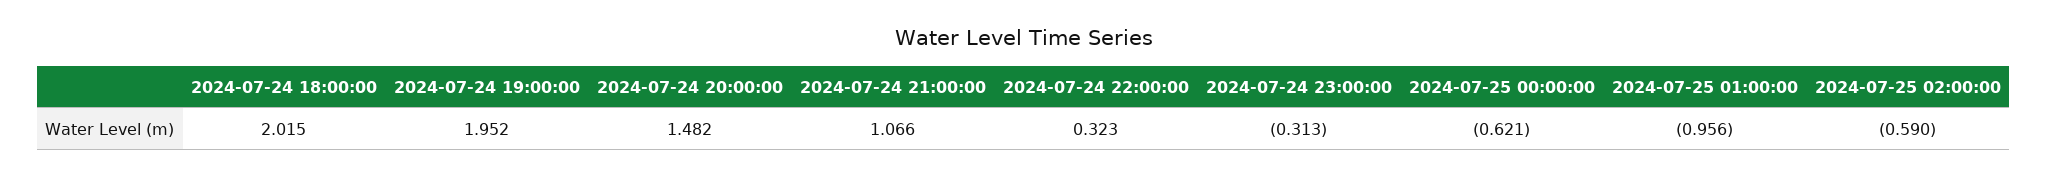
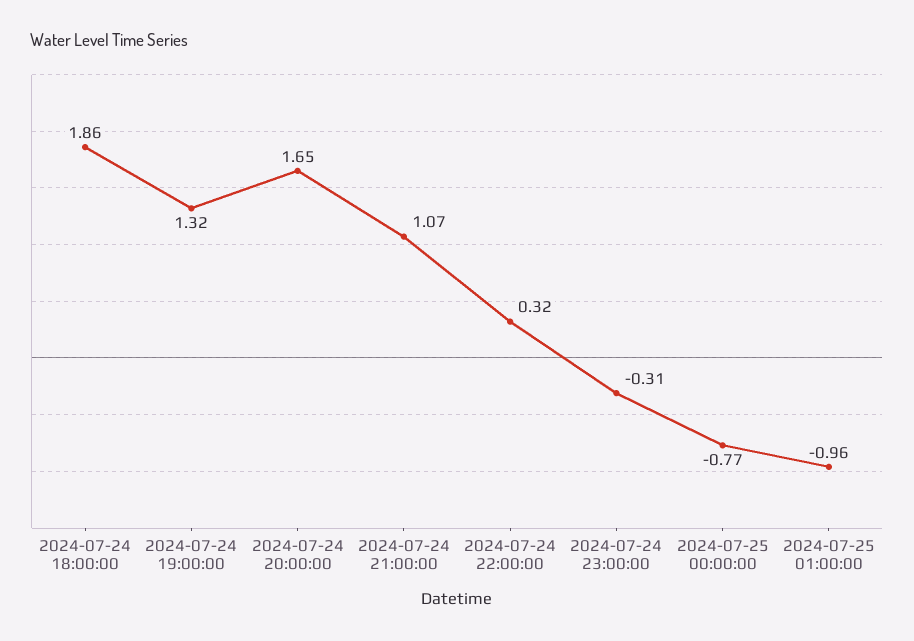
  {
-   "2024-07-24 18:00:00": 2.015,
+   "2024-07-24 18:00:00": 1.86,
-   "2024-07-24 19:00:00": 1.952,
+   "2024-07-24 19:00:00": 1.32,
-   "2024-07-24 20:00:00": 1.482,
+   "2024-07-24 20:00:00": 1.65,
    "2024-07-24 21:00:00": 1.066,
    "2024-07-24 22:00:00": 0.323,
    "2024-07-24 23:00:00": -0.313,
-   "2024-07-25 00:00:00": -0.621,
+   "2024-07-25 00:00:00": -0.77,
-   "2024-07-25 01:00:00": -0.956,
+   "2024-07-25 01:00:00": -0.956
-   "2024-07-25 02:00:00": -0.59
  }

